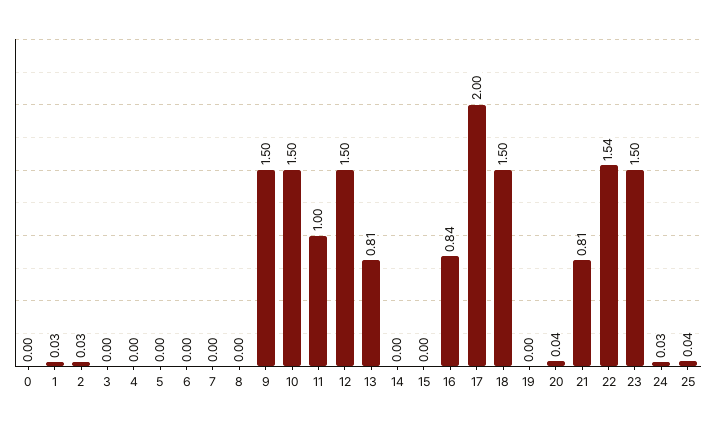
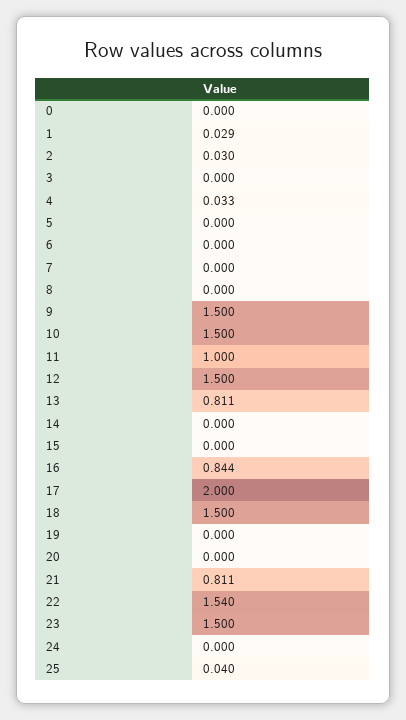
  {
    "0": 0,
    "1": 0.029,
    "2": 0.03,
    "3": 0,
-   "4": 0,
+   "4": 0.033,
    "5": 0,
    "6": 0,
    "7": 0,
    "8": 0,
    "9": 1.5,
    "10": 1.5,
    "11": 1,
    "12": 1.5,
    "13": 0.811,
    "14": 0,
    "15": 0,
    "16": 0.844,
    "17": 2,
    "18": 1.5,
    "19": 0,
-   "20": 0.04,
+   "20": 0,
    "21": 0.811,
    "22": 1.54,
    "23": 1.5,
-   "24": 0.03,
+   "24": 0,
    "25": 0.04
  }

